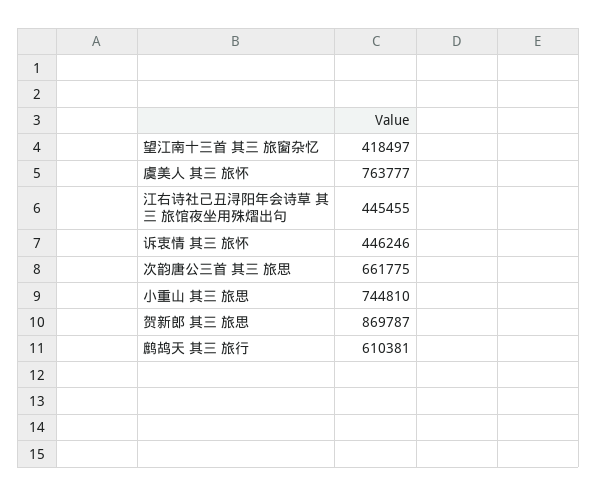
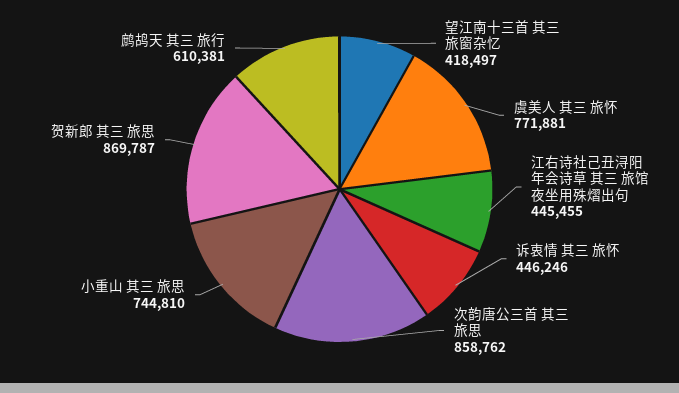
  {
    "望江南十三首 其三 旅窗杂忆": 418497,
-   "虞美人 其三 旅怀": 763777,
+   "虞美人 其三 旅怀": 771881,
    "江右诗社己丑浔阳年会诗草 其三 旅馆夜坐用殊熠出句": 445455,
    "诉衷情 其三 旅怀": 446246,
-   "次韵唐公三首 其三 旅思": 661775,
+   "次韵唐公三首 其三 旅思": 858762,
    "小重山 其三 旅思": 744810,
    "贺新郎 其三 旅思": 869787,
    "鹧鸪天 其三 旅行": 610381
  }

